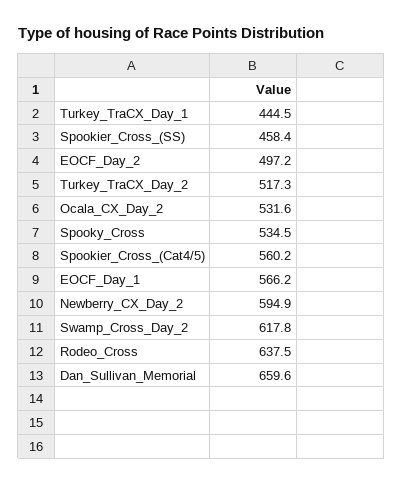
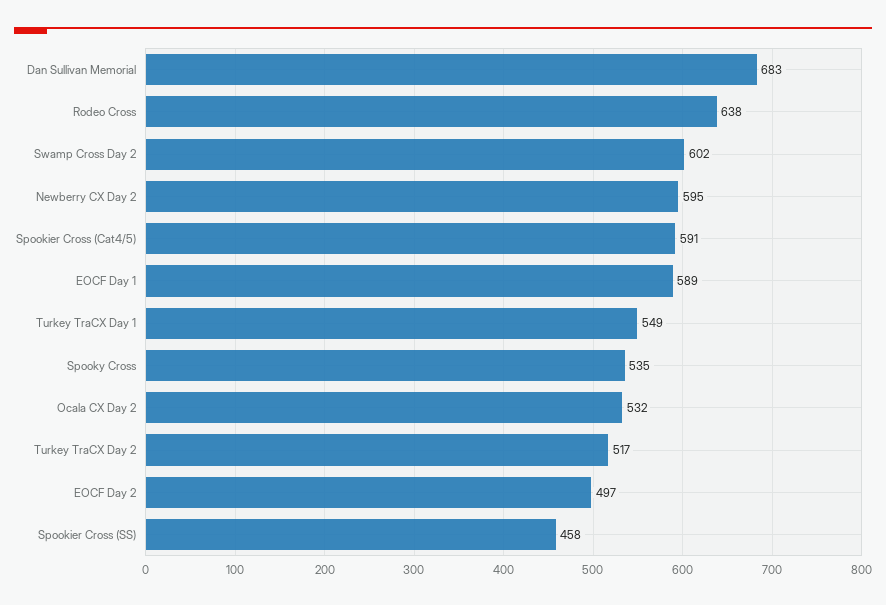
  {
-   "Turkey_TraCX_Day_1": 444.5,
+   "Turkey_TraCX_Day_1": 549,
    "Spookier_Cross_(SS)": 458.4,
    "EOCF_Day_2": 497.2,
    "Turkey_TraCX_Day_2": 517.3,
    "Ocala_CX_Day_2": 531.6,
    "Spooky_Cross": 534.5,
-   "Spookier_Cross_(Cat4/5)": 560.2,
+   "Spookier_Cross_(Cat4/5)": 591,
-   "EOCF_Day_1": 566.2,
+   "EOCF_Day_1": 589,
    "Newberry_CX_Day_2": 594.9,
-   "Swamp_Cross_Day_2": 617.8,
+   "Swamp_Cross_Day_2": 602,
    "Rodeo_Cross": 637.5,
-   "Dan_Sullivan_Memorial": 659.6
+   "Dan_Sullivan_Memorial": 683
  }

